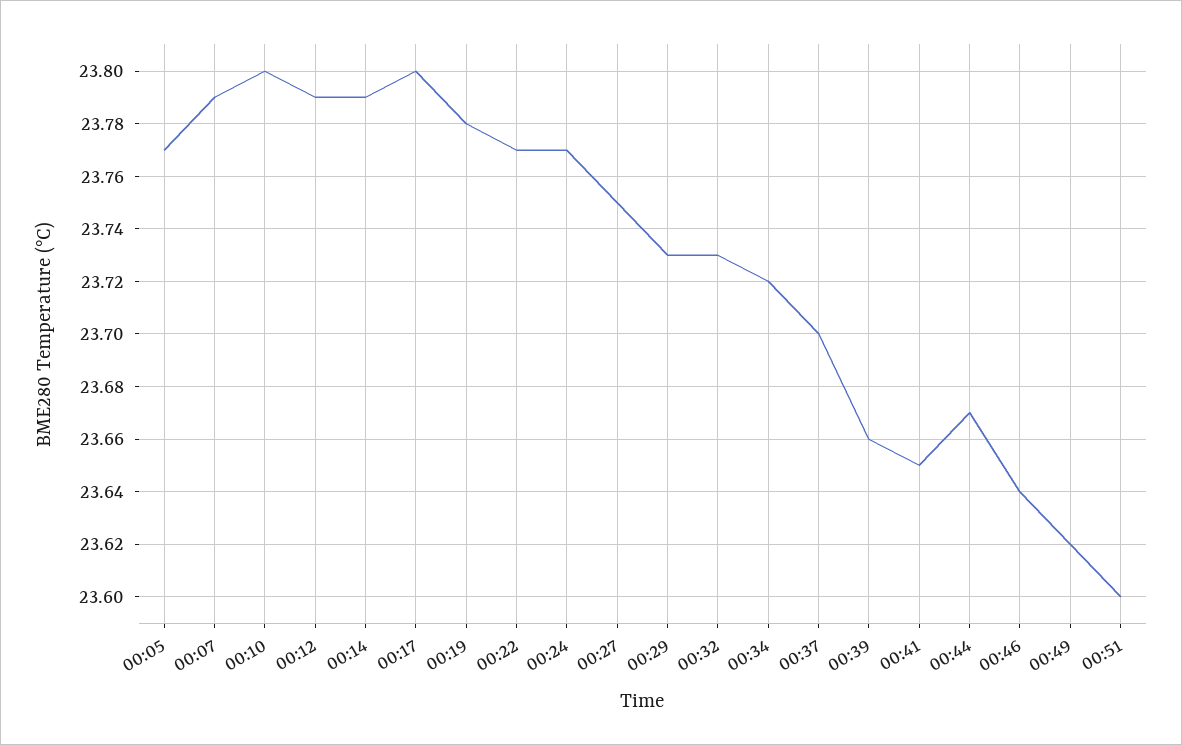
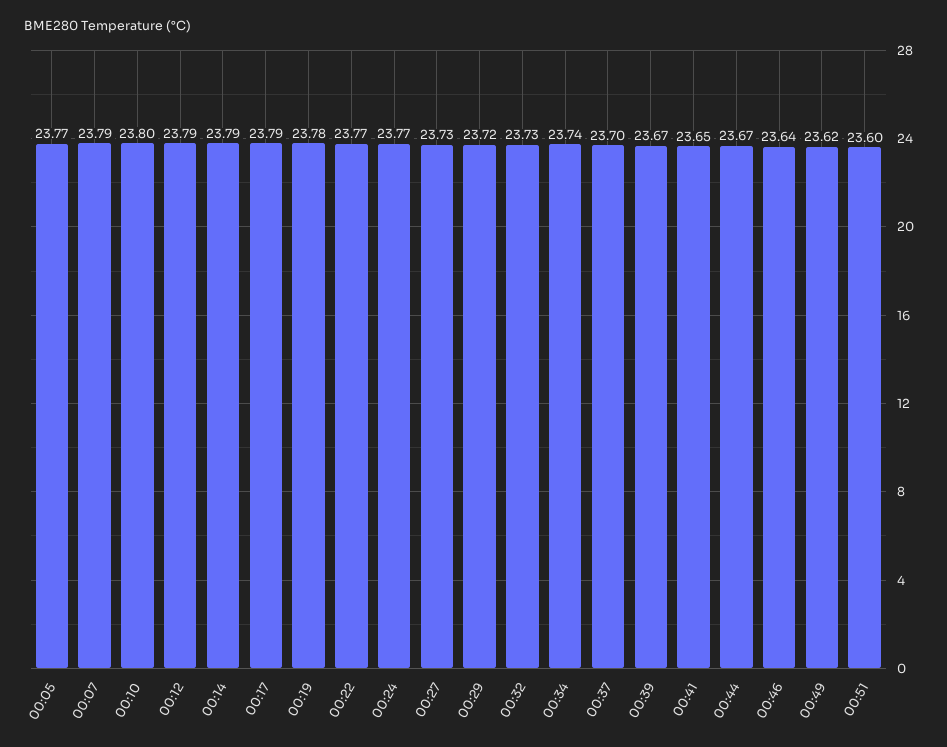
  {
    "00:05": 23.77,
    "00:07": 23.79,
    "00:10": 23.8,
    "00:12": 23.79,
    "00:14": 23.79,
-   "00:17": 23.8,
+   "00:17": 23.79,
    "00:19": 23.78,
    "00:22": 23.77,
    "00:24": 23.77,
-   "00:27": 23.75,
+   "00:27": 23.73,
-   "00:29": 23.73,
+   "00:29": 23.72,
    "00:32": 23.73,
-   "00:34": 23.72,
+   "00:34": 23.74,
    "00:37": 23.7,
-   "00:39": 23.66,
+   "00:39": 23.67,
    "00:41": 23.65,
    "00:44": 23.67,
    "00:46": 23.64,
    "00:49": 23.62,
    "00:51": 23.6
  }

